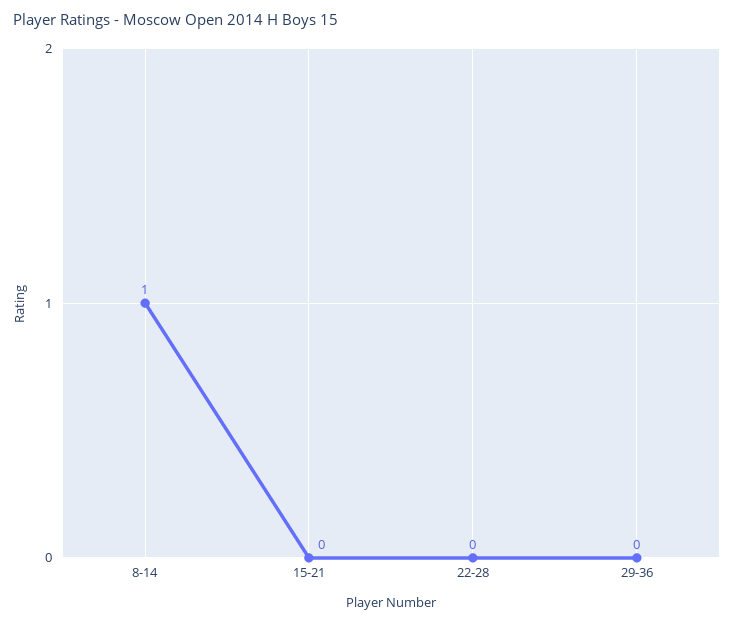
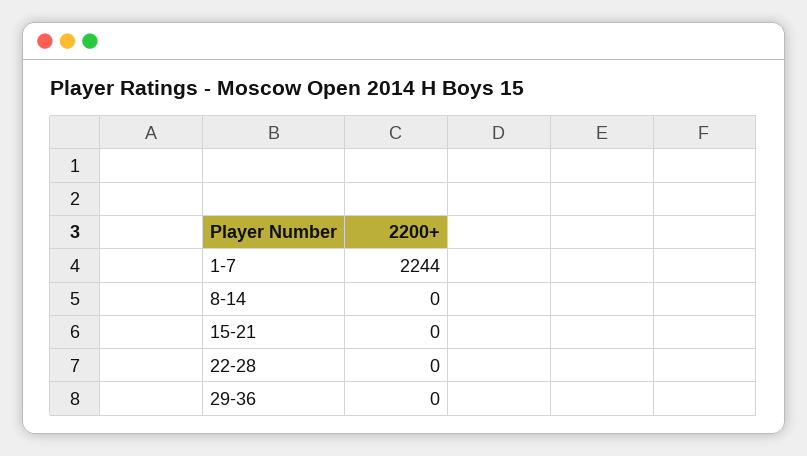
  {
-   "8-14": 1,
+   "8-14": 0,
    "15-21": 0,
    "22-28": 0,
-   "29-36": 0
+   "29-36": 0,
+   "1-7": 2244
  }

